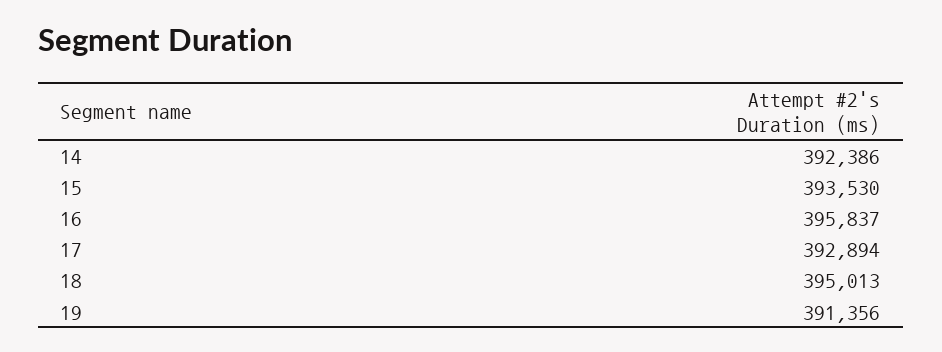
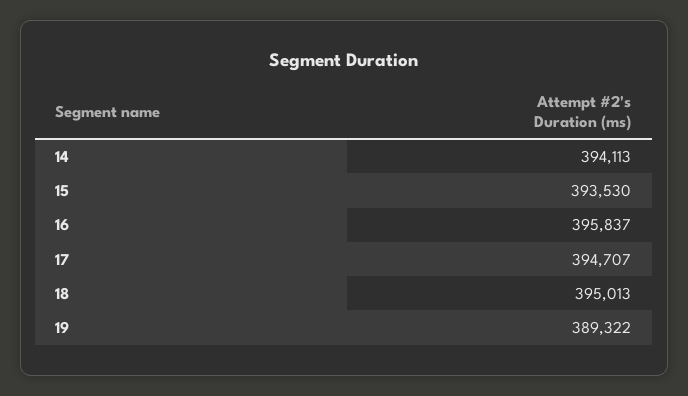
  {
-   "14": 392386,
+   "14": 394113,
    "15": 393530,
    "16": 395837,
-   "17": 392894,
+   "17": 394707,
    "18": 395013,
-   "19": 391356
+   "19": 389322
  }

